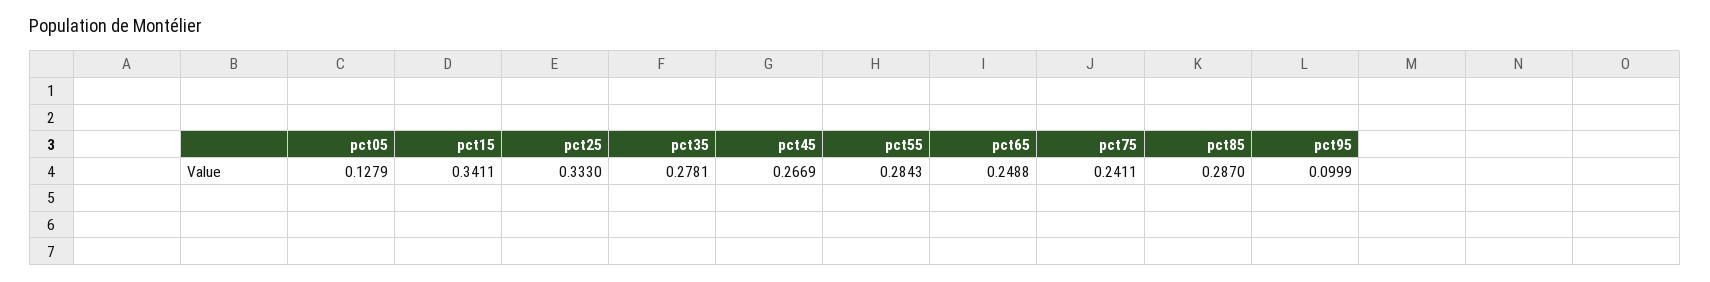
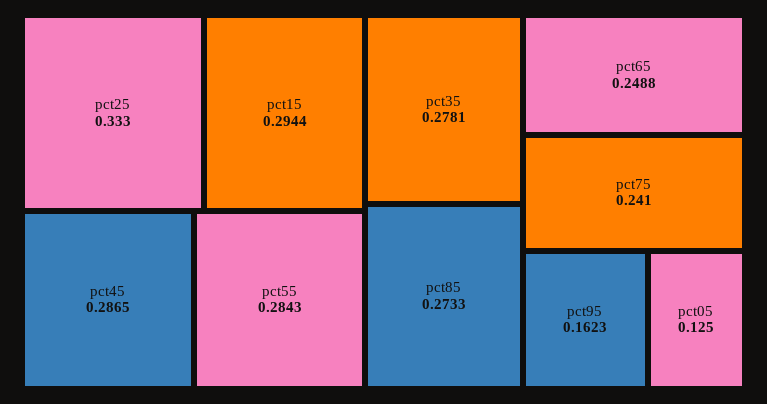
  {
-   "pct05": 0.1279,
+   "pct05": 0.125,
-   "pct15": 0.3411,
+   "pct15": 0.2944,
    "pct25": 0.333,
    "pct35": 0.2781,
-   "pct45": 0.2669,
+   "pct45": 0.2865,
    "pct55": 0.2843,
    "pct65": 0.2488,
-   "pct75": 0.2411,
+   "pct75": 0.241,
-   "pct85": 0.287,
+   "pct85": 0.2733,
-   "pct95": 0.0999
+   "pct95": 0.1623
  }

